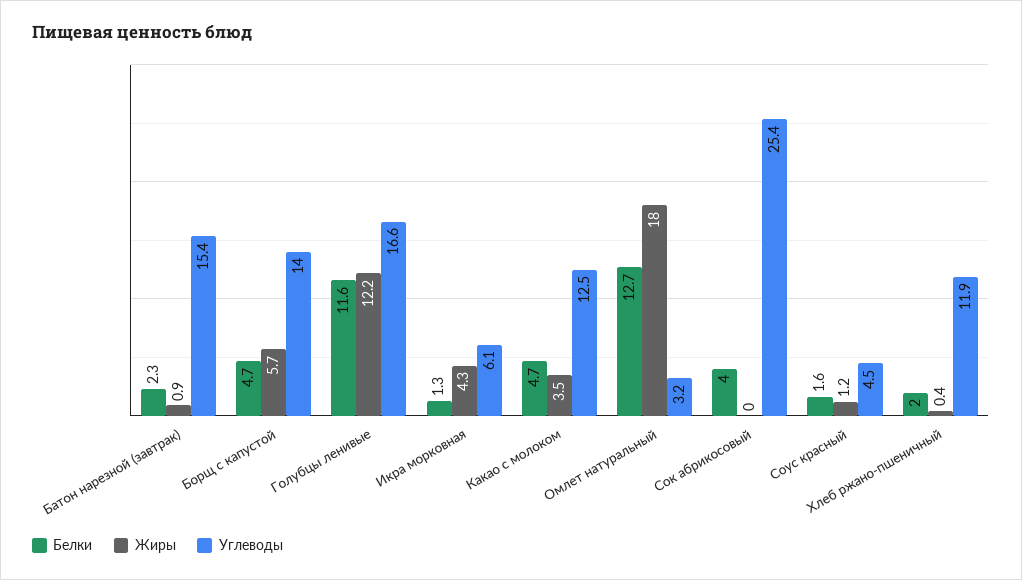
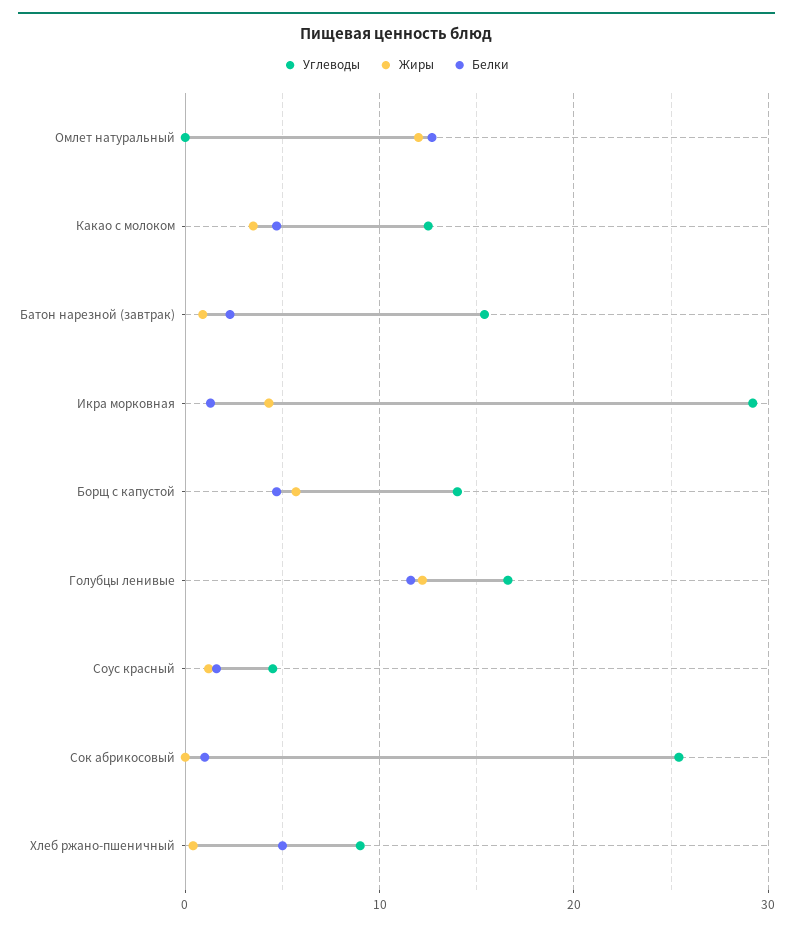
  {
    "Белки": {
      "Батон нарезной (завтрак)": 2.3,
      "Борщ с капустой": 4.7,
      "Голубцы ленивые": 11.6,
      "Икра морковная": 1.3,
      "Какао с молоком": 4.7,
      "Омлет натуральный": 12.7,
-     "Сок абрикосовый": 4,
+     "Сок абрикосовый": 1,
      "Соус красный": 1.6,
-     "Хлеб ржано-пшеничный": 2
+     "Хлеб ржано-пшеничный": 5
    },
    "Жиры": {
      "Батон нарезной (завтрак)": 0.9,
      "Борщ с капустой": 5.7,
      "Голубцы ленивые": 12.2,
      "Икра морковная": 4.3,
      "Какао с молоком": 3.5,
-     "Омлет натуральный": 18,
+     "Омлет натуральный": 12,
      "Сок абрикосовый": 0,
      "Соус красный": 1.2,
      "Хлеб ржано-пшеничный": 0.4
    },
    "Углеводы": {
      "Батон нарезной (завтрак)": 15.4,
      "Борщ с капустой": 14,
      "Голубцы ленивые": 16.6,
-     "Икра морковная": 6.1,
+     "Икра морковная": 29,
      "Какао с молоком": 12.5,
-     "Омлет натуральный": 3.2,
+     "Омлет натуральный": 0,
      "Сок абрикосовый": 25.4,
      "Соус красный": 4.5,
-     "Хлеб ржано-пшеничный": 11.9
+     "Хлеб ржано-пшеничный": 9
    }
  }

